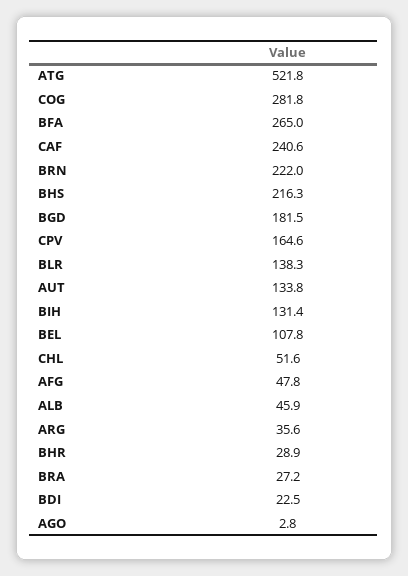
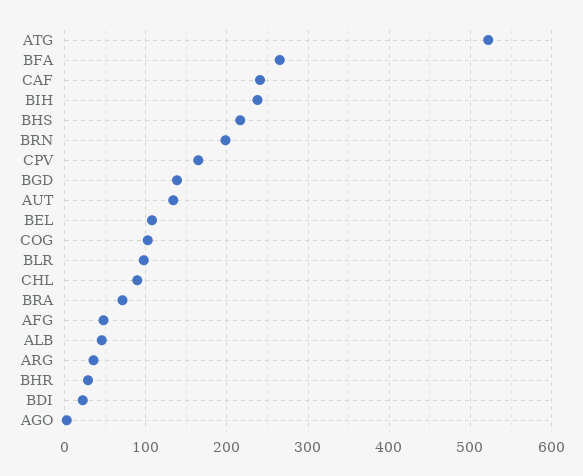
  {
    "ATG": 521.8,
-   "COG": 281.8,
+   "COG": 100,
    "BFA": 265,
    "CAF": 240.6,
-   "BRN": 222,
+   "BRN": 200,
    "BHS": 216.3,
-   "BGD": 181.5,
+   "BGD": 140,
    "CPV": 164.6,
-   "BLR": 138.3,
+   "BLR": 100,
    "AUT": 133.8,
-   "BIH": 131.4,
+   "BIH": 240,
    "BEL": 107.8,
-   "CHL": 51.6,
+   "CHL": 90,
    "AFG": 47.8,
    "ALB": 45.9,
    "ARG": 35.6,
    "BHR": 28.9,
-   "BRA": 27.2,
+   "BRA": 70,
    "BDI": 22.5,
    "AGO": 2.8
  }

